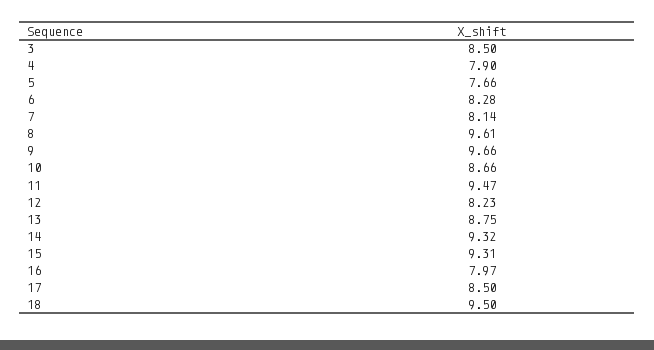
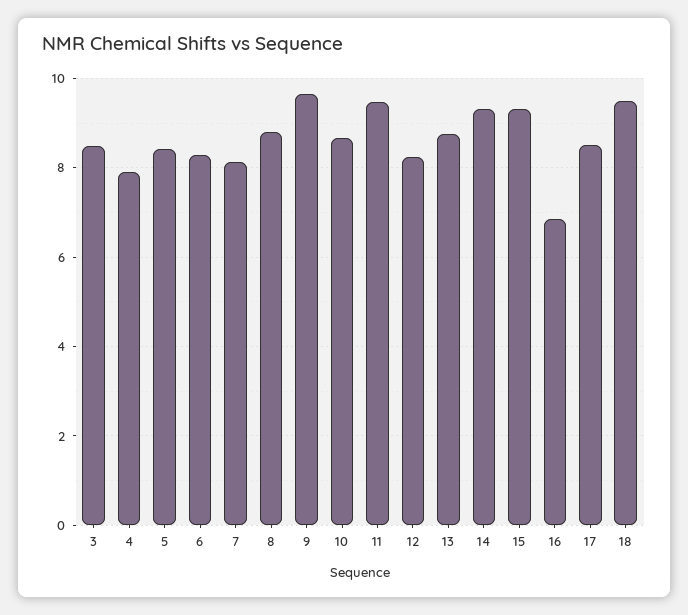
  {
    "3": 8.5,
    "4": 7.9,
-   "5": 7.66,
+   "5": 8.4,
    "6": 8.28,
    "7": 8.14,
-   "8": 9.61,
+   "8": 8.8,
    "9": 9.66,
    "10": 8.66,
    "11": 9.47,
    "12": 8.23,
    "13": 8.75,
    "14": 9.32,
    "15": 9.31,
-   "16": 7.97,
+   "16": 6.8,
    "17": 8.5,
    "18": 9.5
  }

